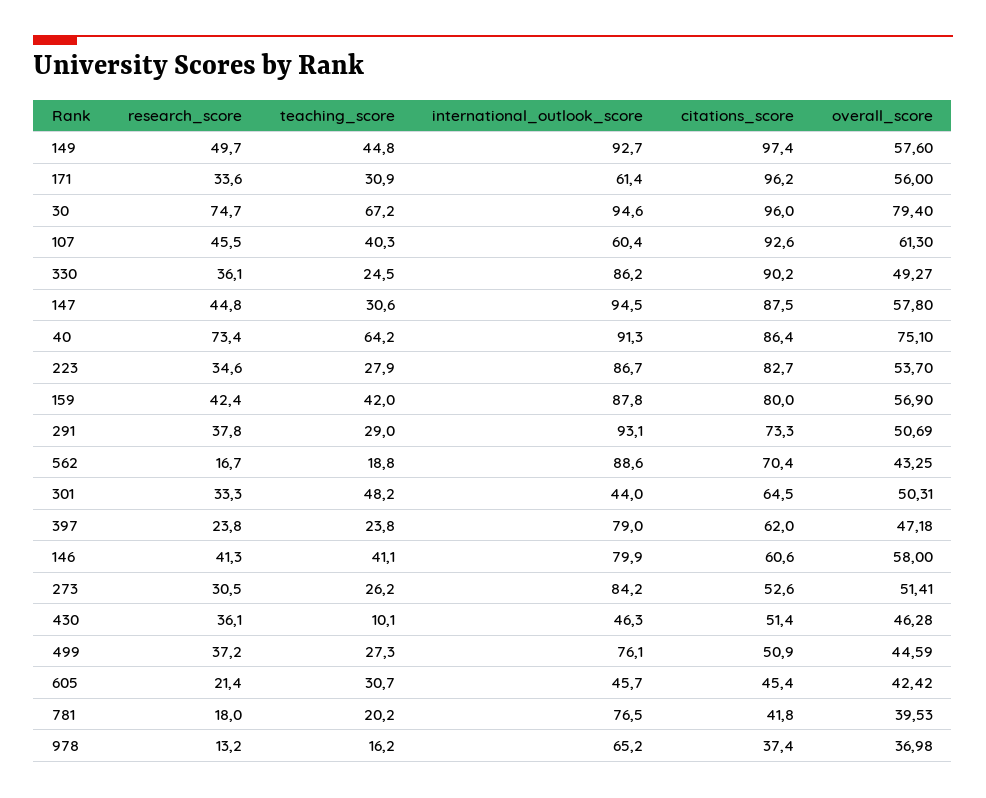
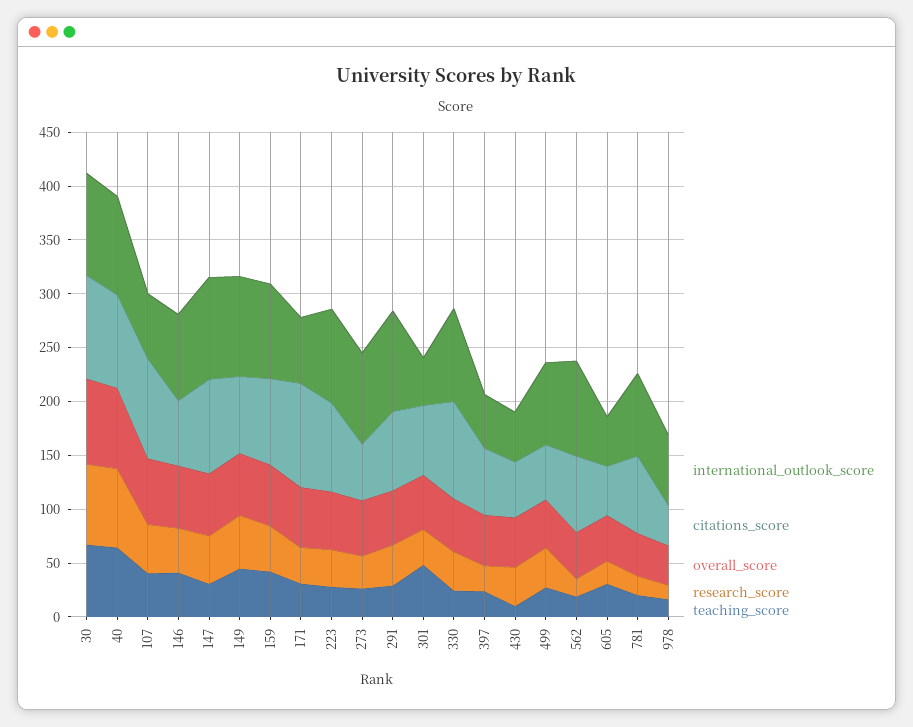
  {
    "research_score": {
      "149": 49.7,
      "171": 33.6,
      "30": 74.7,
      "107": 45.5,
      "330": 36.1,
      "147": 44.8,
      "40": 73.4,
      "223": 34.6,
      "159": 42.4,
      "291": 37.8,
      "562": 16.7,
      "301": 33.3,
      "397": 23.8,
      "146": 41.3,
      "273": 30.5,
      "430": 36.1,
      "499": 37.2,
      "605": 21.4,
      "781": 18,
      "978": 13.2
    },
    "teaching_score": {
      "149": 44.8,
      "171": 30.9,
      "30": 67.2,
      "107": 40.3,
      "330": 24.5,
      "147": 30.6,
      "40": 64.2,
      "223": 27.9,
      "159": 42,
      "291": 29,
      "562": 18.8,
      "301": 48.2,
      "397": 23.8,
      "146": 41.1,
      "273": 26.2,
      "430": 10.1,
      "499": 27.3,
      "605": 30.7,
      "781": 20.2,
      "978": 16.2
    },
    "international_outlook_score": {
      "149": 92.7,
      "171": 61.4,
      "30": 94.6,
      "107": 60.4,
      "330": 86.2,
      "147": 94.5,
      "40": 91.3,
      "223": 86.7,
      "159": 87.8,
      "291": 93.1,
      "562": 88.6,
      "301": 44,
-     "397": 79,
+     "397": 50,
      "146": 79.9,
      "273": 84.2,
      "430": 46.3,
      "499": 76.1,
      "605": 45.7,
      "781": 76.5,
      "978": 65.2
    },
    "citations_score": {
-     "149": 97.4,
+     "149": 70,
      "171": 96.2,
      "30": 96,
      "107": 92.6,
      "330": 90.2,
      "147": 87.5,
      "40": 86.4,
      "223": 82.7,
      "159": 80,
      "291": 73.3,
      "562": 70.4,
      "301": 64.5,
      "397": 62,
      "146": 60.6,
      "273": 52.6,
      "430": 51.4,
      "499": 50.9,
      "605": 45.4,
-     "781": 41.8,
+     "781": 70,
      "978": 37.4
    },
    "overall_score": {
      "149": 57.6,
      "171": 56,
      "30": 79.4,
      "107": 61.3,
      "330": 49.27,
      "147": 57.8,
      "40": 75.1,
      "223": 53.7,
      "159": 56.9,
      "291": 50.69,
      "562": 43.25,
      "301": 50.31,
      "397": 47.18,
      "146": 58,
      "273": 51.41,
      "430": 46.28,
      "499": 44.59,
      "605": 42.42,
      "781": 39.53,
      "978": 36.98
    }
  }

